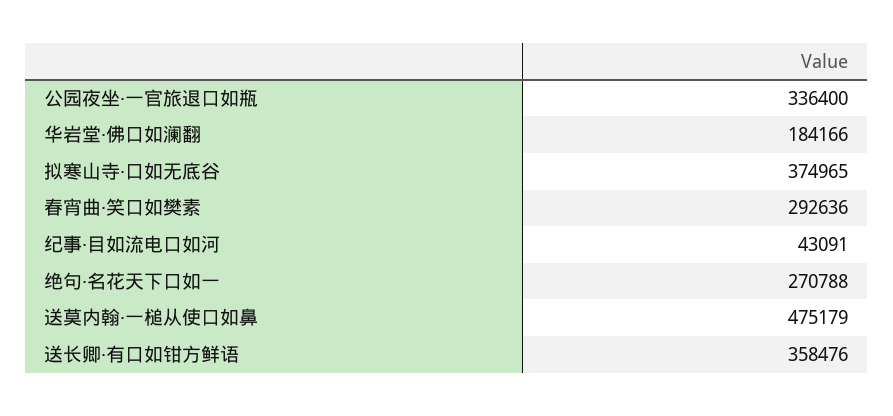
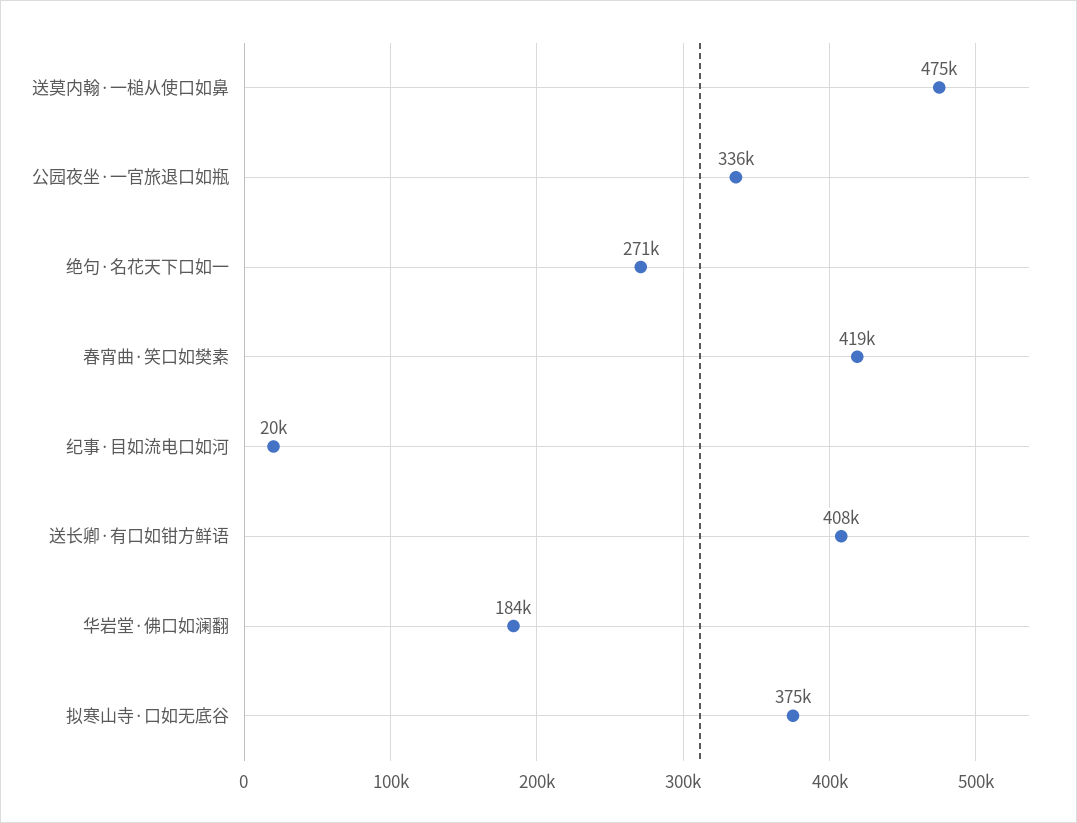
  {
    "公园夜坐·一官旅退口如瓶": 336400,
    "华岩堂·佛口如澜翻": 184166,
    "拟寒山寺·口如无底谷": 374965,
-   "春宵曲·笑口如樊素": 292636,
+   "春宵曲·笑口如樊素": 419000,
-   "纪事·目如流电口如河": 43091,
+   "纪事·目如流电口如河": 20000,
    "绝句·名花天下口如一": 270788,
    "送莫内翰·一槌从使口如鼻": 475179,
-   "送长卿·有口如钳方鲜语": 358476
+   "送长卿·有口如钳方鲜语": 408000
  }

